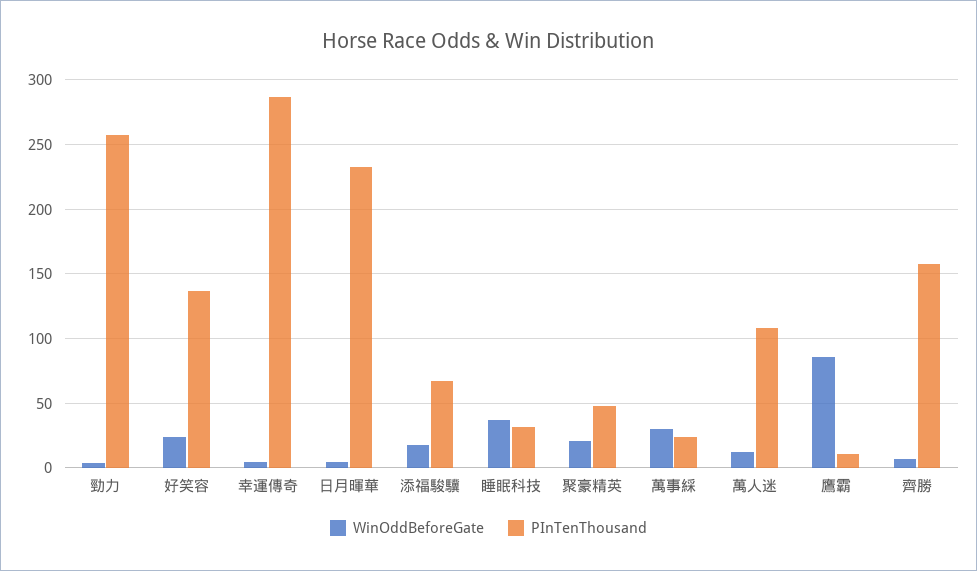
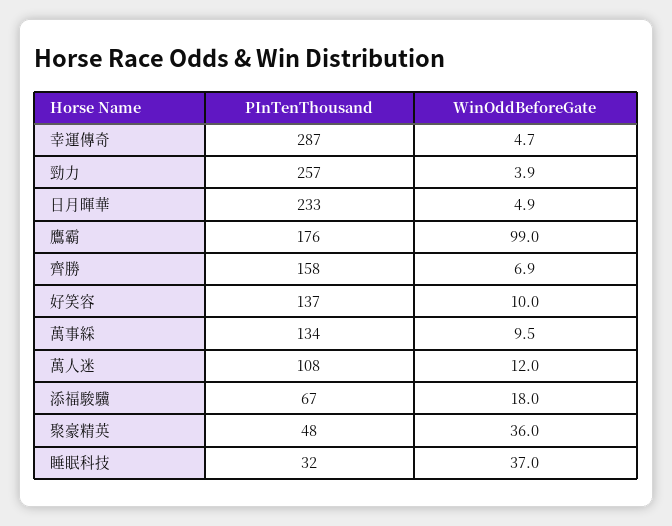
  {
    "WinOddBeforeGate": {
      "勁力": 3.9,
-     "好笑容": 25,
+     "好笑容": 10,
      "幸運傳奇": 4.7,
      "日月暉華": 4.9,
      "添福駿驥": 18,
      "睡眠科技": 37,
-     "聚豪精英": 20,
+     "聚豪精英": 36,
-     "萬事綵": 30,
+     "萬事綵": 9.5,
      "萬人迷": 12,
-     "鷹霸": 85,
+     "鷹霸": 99,
      "齊勝": 6.9
    },
    "PInTenThousand": {
      "勁力": 257,
      "好笑容": 137,
      "幸運傳奇": 287,
      "日月暉華": 233,
      "添福駿驥": 67,
      "睡眠科技": 32,
      "聚豪精英": 48,
-     "萬事綵": 25,
+     "萬事綵": 134,
      "萬人迷": 108,
-     "鷹霸": 10,
+     "鷹霸": 176,
      "齊勝": 158
    }
  }

